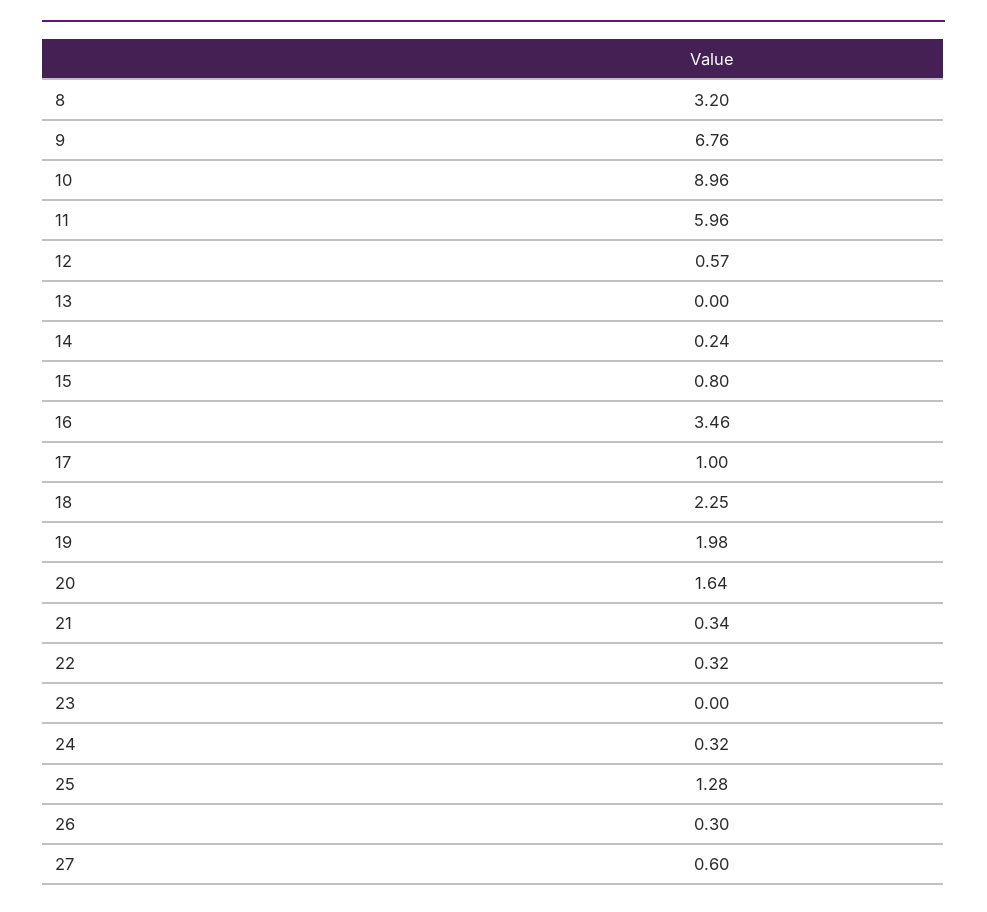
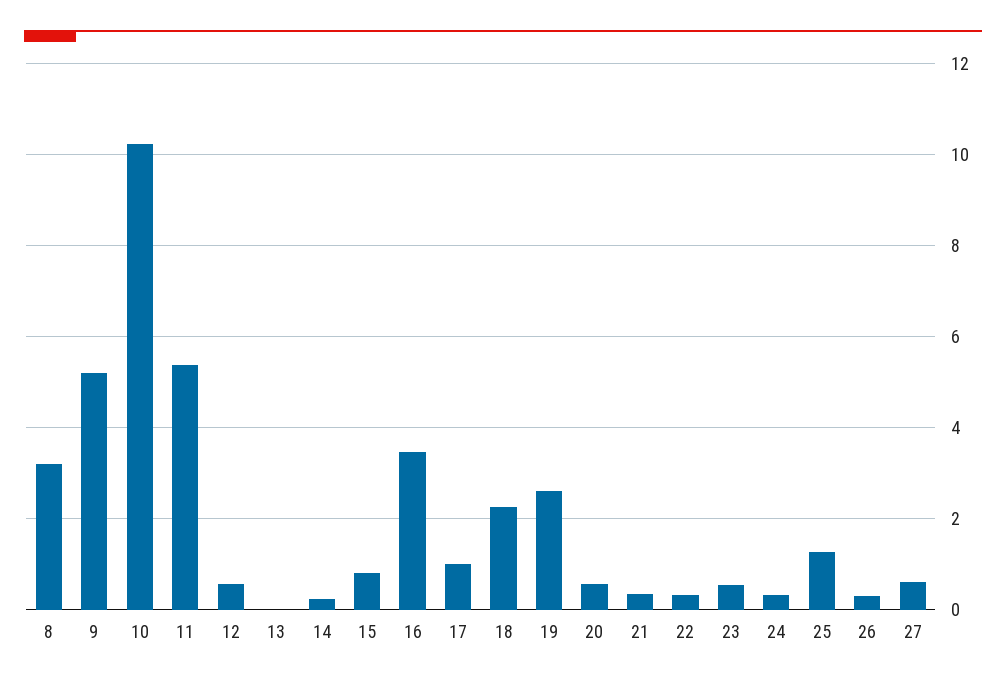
  {
    "8": 3.2,
-   "9": 6.76,
+   "9": 5.2,
-   "10": 8.96,
+   "10": 10.2,
-   "11": 5.96,
+   "11": 5.4,
    "12": 0.57,
    "13": 0,
    "14": 0.24,
    "15": 0.8,
    "16": 3.46,
    "17": 1,
    "18": 2.25,
-   "19": 1.98,
+   "19": 2.6,
-   "20": 1.64,
+   "20": 0.6,
    "21": 0.34,
    "22": 0.32,
-   "23": 0,
+   "23": 0.6,
    "24": 0.32,
    "25": 1.28,
    "26": 0.3,
    "27": 0.6
  }

